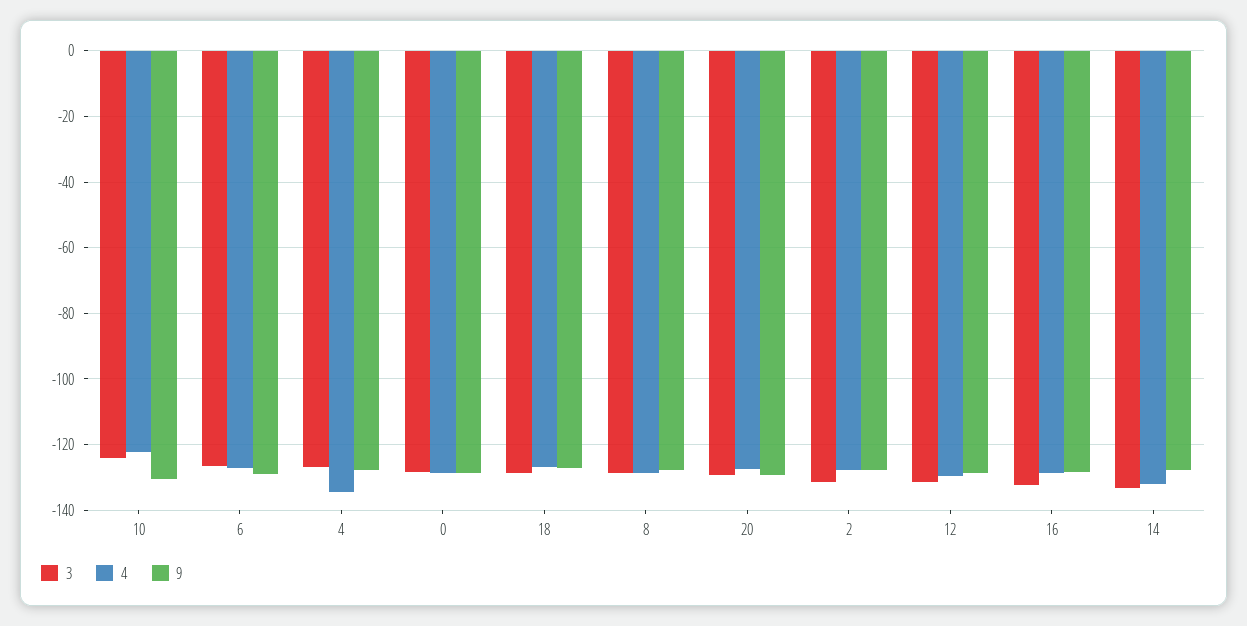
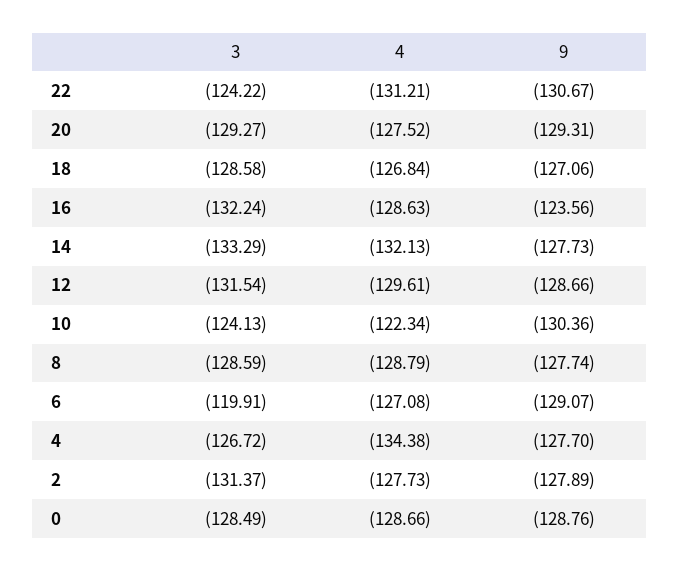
  {
    "3": {
      "10": -124.13,
-     "6": -126,
+     "6": -119.91,
      "4": -126.72,
      "0": -128.49,
      "18": -128.58,
      "8": -128.59,
      "20": -129.27,
      "2": -131.37,
      "12": -131.54,
      "16": -132.24,
-     "14": -133.29
+     "14": -133.29,
+     "22": -124.22
    },
    "4": {
      "10": -122.34,
      "6": -127.08,
      "4": -134.38,
      "0": -128.66,
      "18": -126.84,
      "8": -128.79,
      "20": -127.52,
      "2": -127.73,
      "12": -129.61,
      "16": -128.63,
-     "14": -132.13
+     "14": -132.13,
+     "22": -131.21
    },
    "9": {
      "10": -130.36,
      "6": -129.07,
      "4": -127.7,
      "0": -128.76,
      "18": -127.06,
      "8": -127.74,
      "20": -129.31,
      "2": -127.89,
      "12": -128.66,
-     "16": -128,
+     "16": -123.56,
-     "14": -127.73
+     "14": -127.73,
+     "22": -130.67
    }
  }

